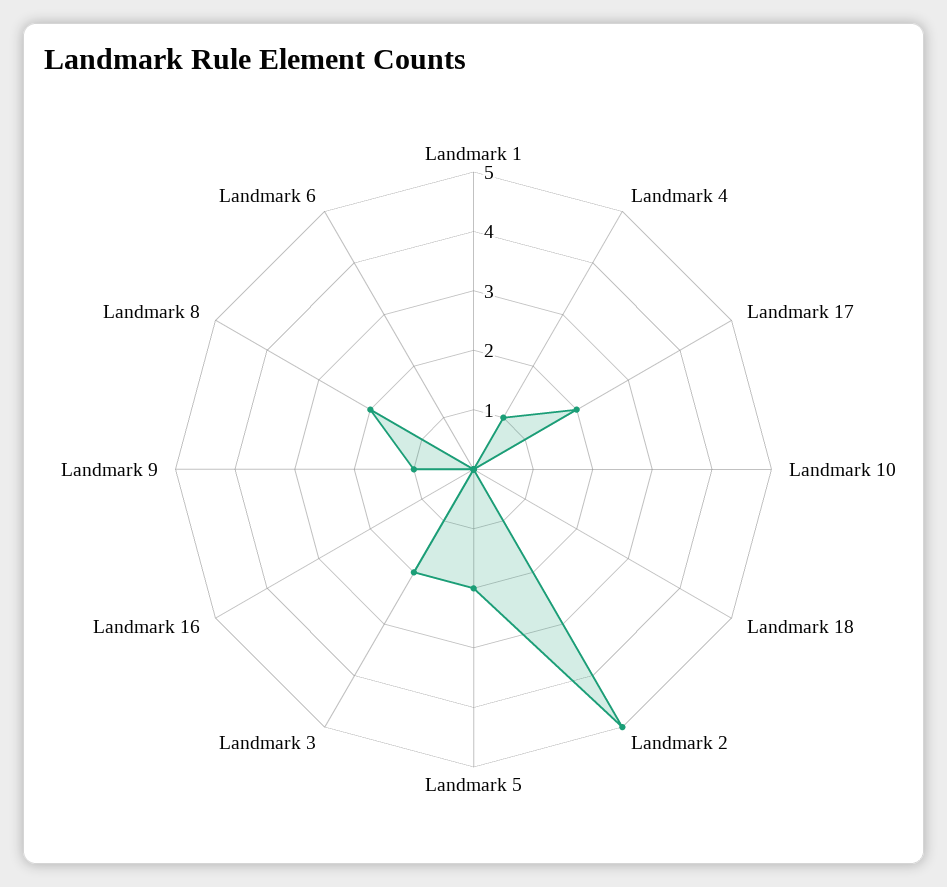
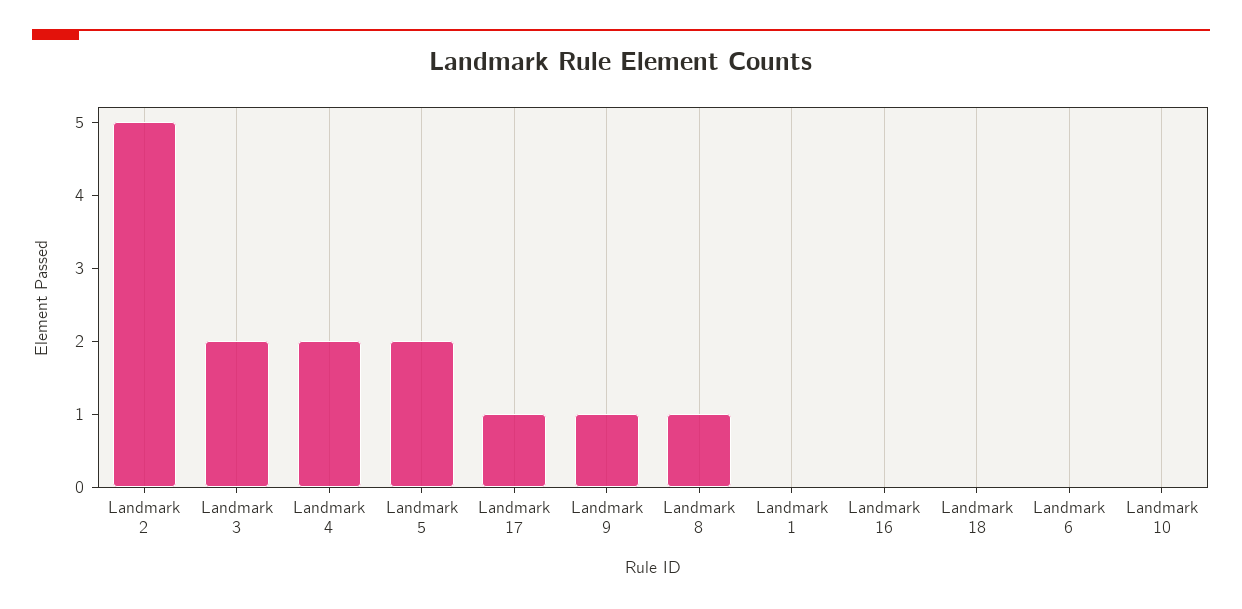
  {
    "Landmark 1": 0,
-   "Landmark 4": 1,
+   "Landmark 4": 2,
-   "Landmark 17": 2,
+   "Landmark 17": 1,
    "Landmark 10": 0,
    "Landmark 18": 0,
    "Landmark 2": 5,
    "Landmark 5": 2,
    "Landmark 3": 2,
    "Landmark 16": 0,
    "Landmark 9": 1,
-   "Landmark 8": 2,
+   "Landmark 8": 1,
    "Landmark 6": 0
  }

